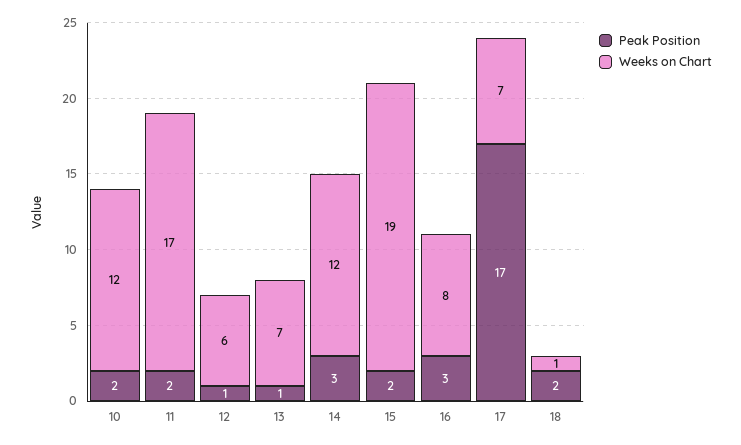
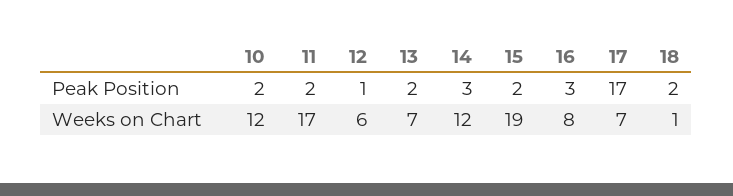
  {
    "Peak Position": {
      "10": 2,
      "11": 2,
      "12": 1,
-     "13": 1,
+     "13": 2,
      "14": 3,
      "15": 2,
      "16": 3,
      "17": 17,
      "18": 2
    },
    "Weeks on Chart": {
      "10": 12,
      "11": 17,
      "12": 6,
      "13": 7,
      "14": 12,
      "15": 19,
      "16": 8,
      "17": 7,
      "18": 1
    }
  }

